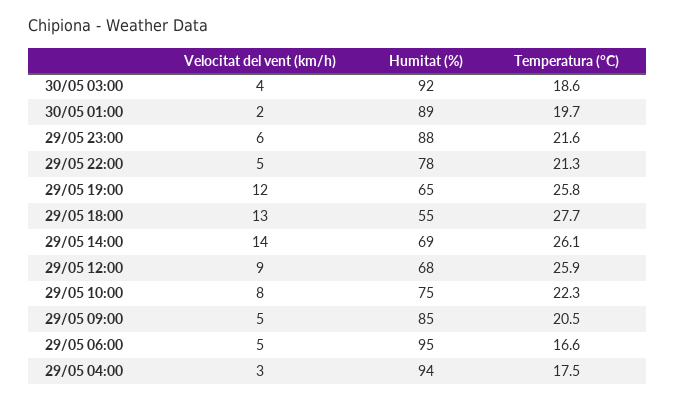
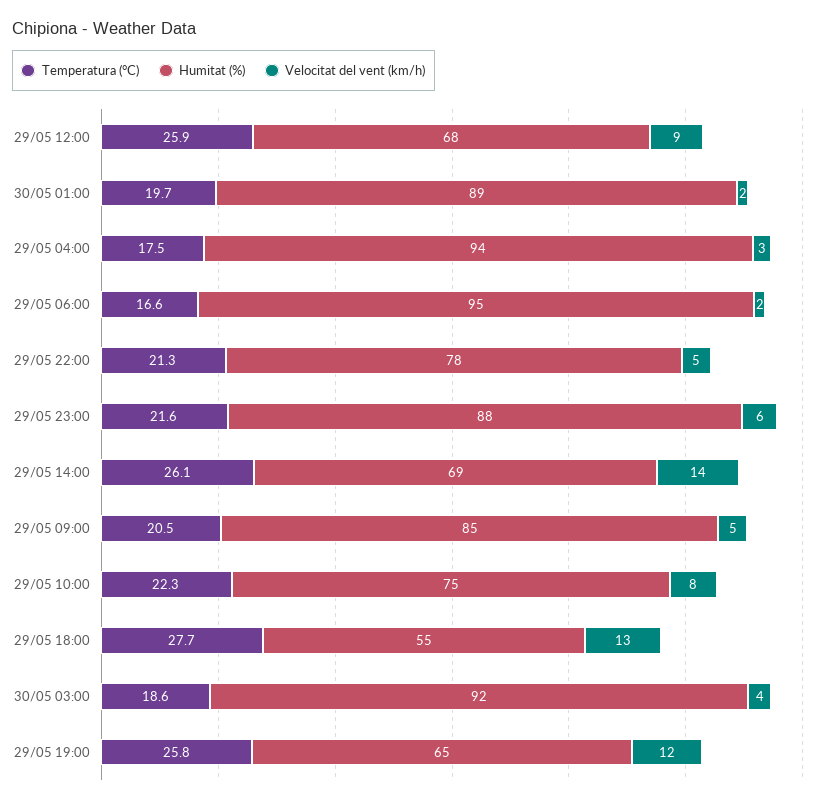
  {
    "Velocitat del vent (km/h)": {
      "30/05 03:00": 4,
      "30/05 01:00": 2,
      "29/05 23:00": 6,
      "29/05 22:00": 5,
      "29/05 19:00": 12,
      "29/05 18:00": 13,
      "29/05 14:00": 14,
      "29/05 12:00": 9,
      "29/05 10:00": 8,
      "29/05 09:00": 5,
-     "29/05 06:00": 5,
+     "29/05 06:00": 2,
      "29/05 04:00": 3
    },
    "Humitat (%)": {
      "30/05 03:00": 92,
      "30/05 01:00": 89,
      "29/05 23:00": 88,
      "29/05 22:00": 78,
      "29/05 19:00": 65,
      "29/05 18:00": 55,
      "29/05 14:00": 69,
      "29/05 12:00": 68,
      "29/05 10:00": 75,
      "29/05 09:00": 85,
      "29/05 06:00": 95,
      "29/05 04:00": 94
    },
    "Temperatura (°C)": {
      "30/05 03:00": 18.6,
      "30/05 01:00": 19.7,
      "29/05 23:00": 21.6,
      "29/05 22:00": 21.3,
      "29/05 19:00": 25.8,
      "29/05 18:00": 27.7,
      "29/05 14:00": 26.1,
      "29/05 12:00": 25.9,
      "29/05 10:00": 22.3,
      "29/05 09:00": 20.5,
      "29/05 06:00": 16.6,
      "29/05 04:00": 17.5
    }
  }

